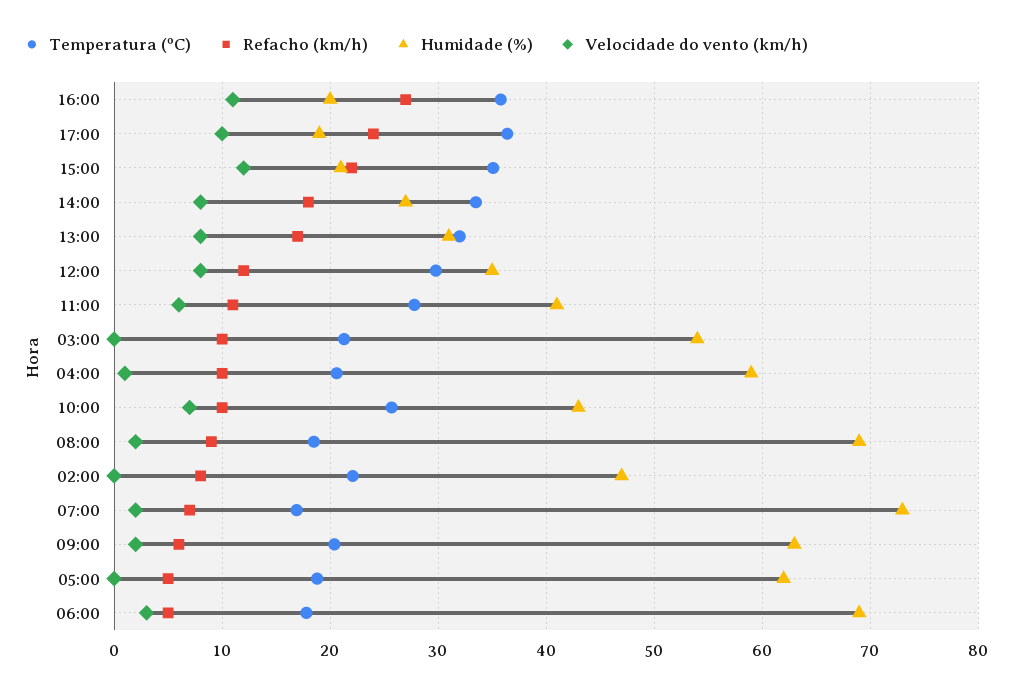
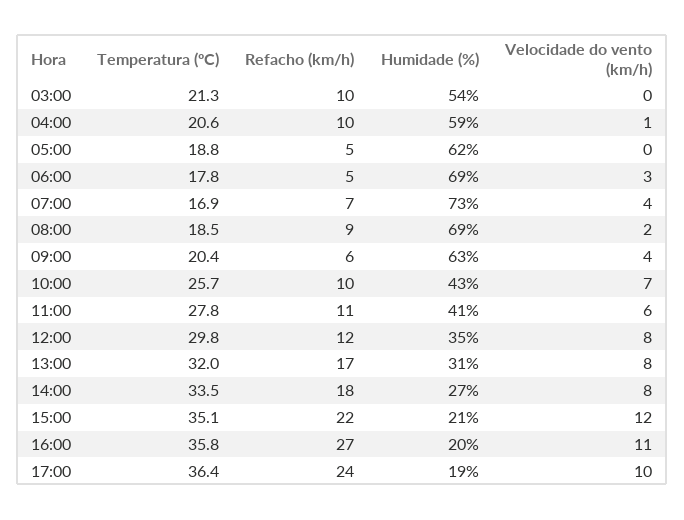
  {
    "Temperatura (ºC)": {
      "16:00": 35.8,
      "17:00": 36.4,
      "15:00": 35.1,
      "14:00": 33.5,
      "13:00": 32,
      "12:00": 29.8,
      "11:00": 27.8,
      "03:00": 21.3,
      "04:00": 20.6,
      "10:00": 25.7,
      "08:00": 18.5,
-     "02:00": 22,
      "07:00": 16.9,
      "09:00": 20.4,
      "05:00": 18.8,
      "06:00": 17.8
    },
    "Refacho (km/h)": {
      "16:00": 27,
      "17:00": 24,
      "15:00": 22,
      "14:00": 18,
      "13:00": 17,
      "12:00": 12,
      "11:00": 11,
      "03:00": 10,
      "04:00": 10,
      "10:00": 10,
      "08:00": 9,
-     "02:00": 8,
      "07:00": 7,
      "09:00": 6,
      "05:00": 5,
      "06:00": 5
    },
    "Humidade (%)": {
      "16:00": 20,
      "17:00": 19,
      "15:00": 21,
      "14:00": 27,
      "13:00": 31,
      "12:00": 35,
      "11:00": 41,
      "03:00": 54,
      "04:00": 59,
      "10:00": 43,
      "08:00": 69,
-     "02:00": 47,
      "07:00": 73,
      "09:00": 63,
      "05:00": 62,
      "06:00": 69
    },
    "Velocidade do vento (km/h)": {
      "16:00": 11,
      "17:00": 10,
      "15:00": 12,
      "14:00": 8,
      "13:00": 8,
      "12:00": 8,
      "11:00": 6,
      "03:00": 0,
      "04:00": 1,
      "10:00": 7,
      "08:00": 2,
-     "02:00": 0,
-     "07:00": 2,
+     "07:00": 4,
-     "09:00": 2,
+     "09:00": 4,
      "05:00": 0,
      "06:00": 3
    }
  }

